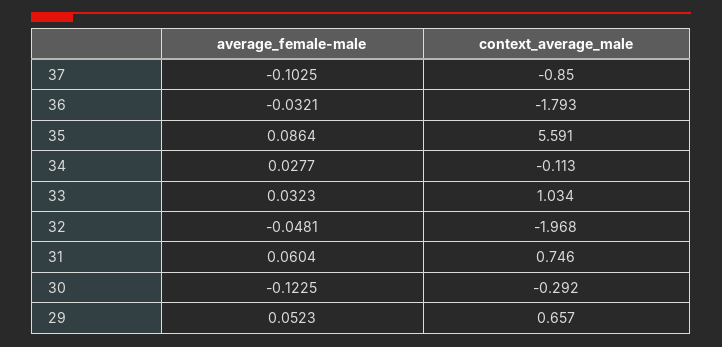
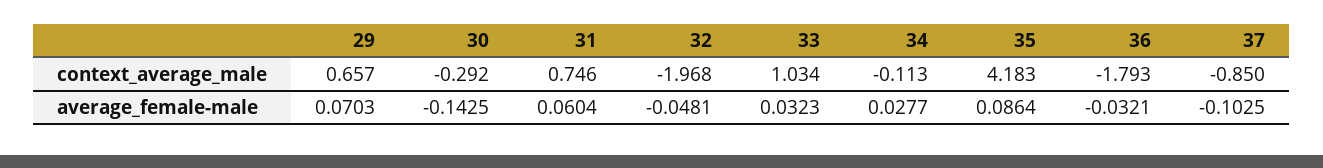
  {
    "average_female-male": {
      "37": -0.1025,
      "36": -0.0321,
      "35": 0.0864,
      "34": 0.0277,
      "33": 0.0323,
      "32": -0.0481,
      "31": 0.0604,
-     "30": -0.1225,
+     "30": -0.1425,
-     "29": 0.0523
+     "29": 0.0703
    },
    "context_average_male": {
      "37": -0.85,
      "36": -1.793,
-     "35": 5.591,
+     "35": 4.183,
      "34": -0.113,
      "33": 1.034,
      "32": -1.968,
      "31": 0.746,
      "30": -0.292,
      "29": 0.657
    }
  }

